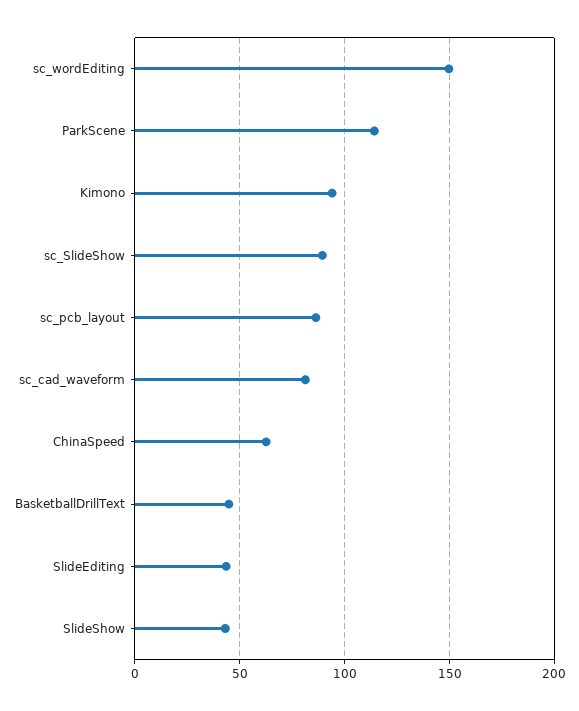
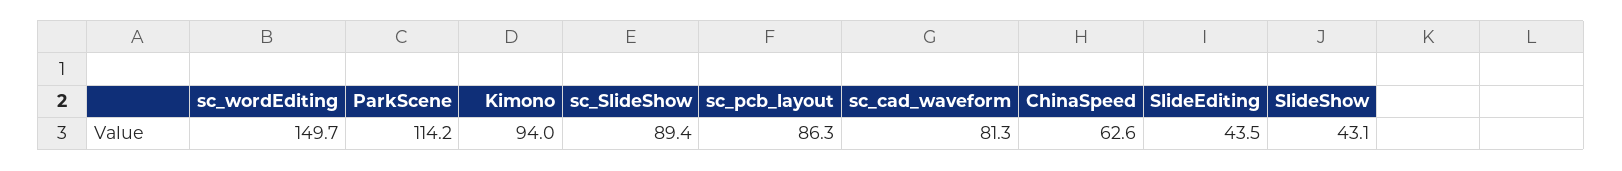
  {
    "sc_wordEditing": 149.7,
    "ParkScene": 114.2,
    "Kimono": 94,
    "sc_SlideShow": 89.4,
    "sc_pcb_layout": 86.3,
    "sc_cad_waveform": 81.3,
    "ChinaSpeed": 62.6,
-   "BasketballDrillText": 45,
    "SlideEditing": 43.5,
    "SlideShow": 43.1
  }

